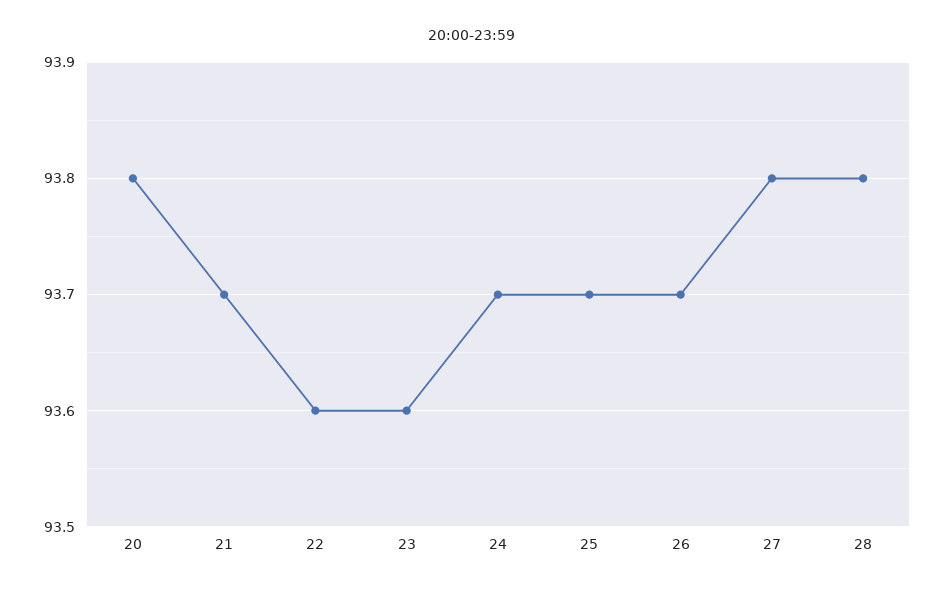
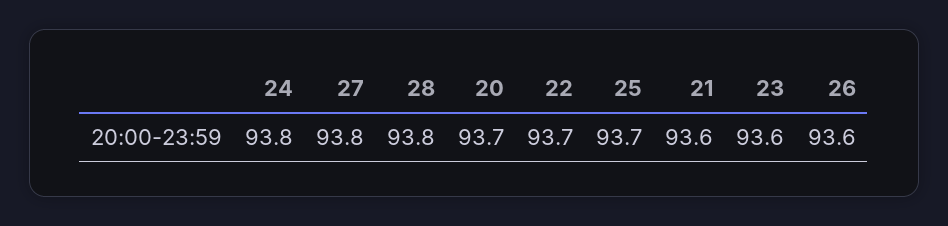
  {
-   "20": 93.8,
+   "20": 93.7,
-   "21": 93.7,
+   "21": 93.6,
-   "22": 93.6,
+   "22": 93.7,
    "23": 93.6,
-   "24": 93.7,
+   "24": 93.8,
    "25": 93.7,
-   "26": 93.7,
+   "26": 93.6,
    "27": 93.8,
    "28": 93.8
  }

